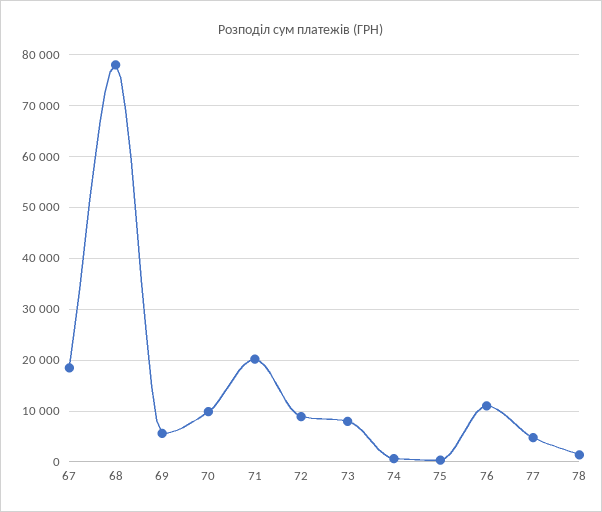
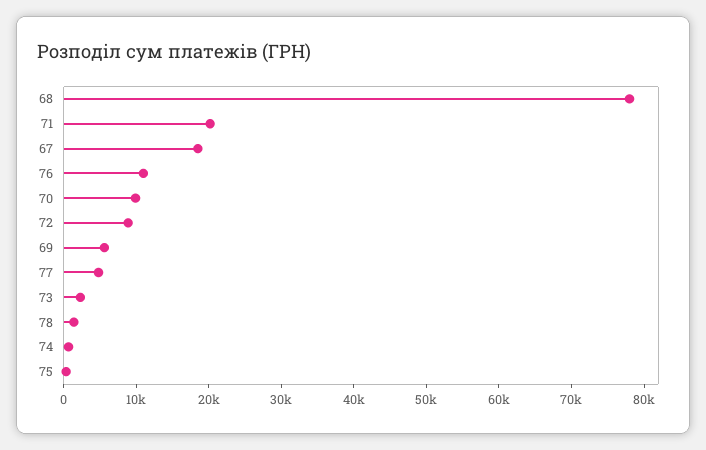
  {
    "67": 18000,
    "68": 78000,
    "69": 6000,
    "70": 10000,
    "71": 20000,
    "72": 8000,
-   "73": 8000,
+   "73": 2000,
    "74": 0,
    "75": 0,
    "76": 12000,
    "77": 4000,
    "78": 2000
  }

